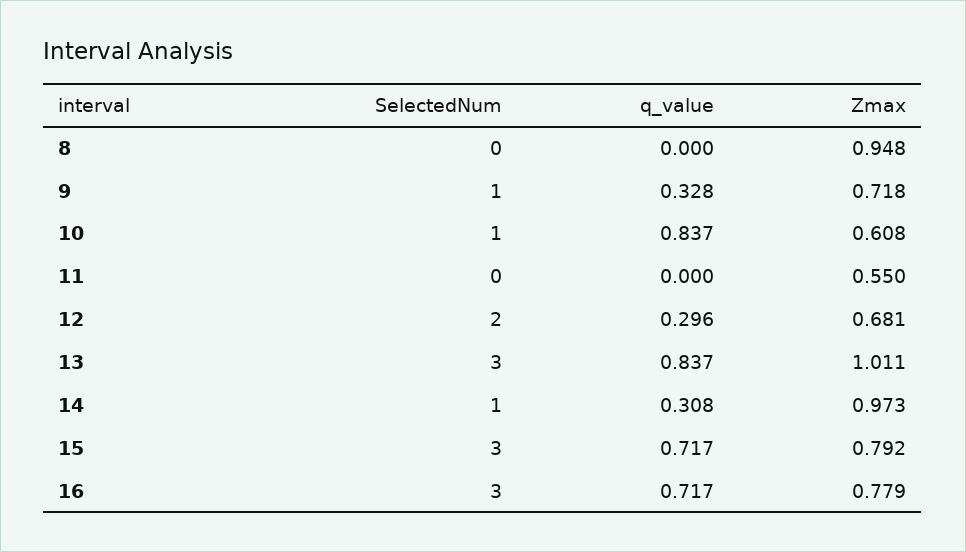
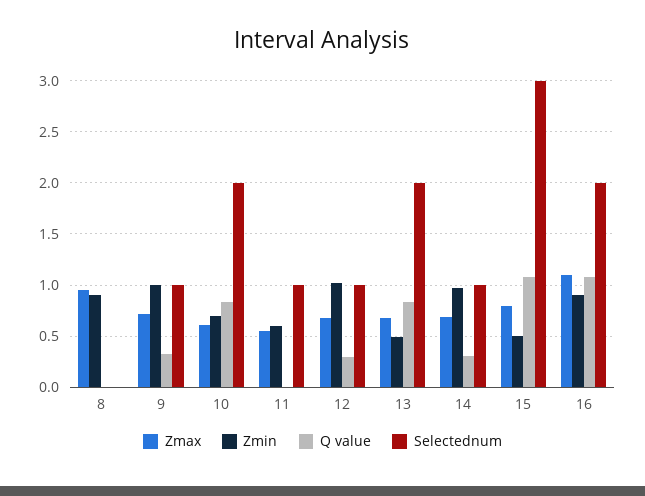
  {
    "SelectedNum": {
      "8": 0,
      "9": 1,
-     "10": 1,
+     "10": 2,
-     "11": 0,
+     "11": 1,
-     "12": 2,
+     "12": 1,
-     "13": 3,
+     "13": 2,
      "14": 1,
      "15": 3,
-     "16": 3
+     "16": 2
    },
    "q_value": {
      "8": 0,
      "9": 0.328,
      "10": 0.837,
      "11": 0,
      "12": 0.296,
      "13": 0.837,
      "14": 0.308,
-     "15": 0.717,
+     "15": 1.1,
-     "16": 0.717
+     "16": 1.1
    },
    "Zmax": {
      "8": 0.948,
      "9": 0.718,
      "10": 0.608,
      "11": 0.55,
      "12": 0.681,
-     "13": 1.011,
+     "13": 0.7,
-     "14": 0.973,
+     "14": 0.7,
      "15": 0.792,
-     "16": 0.779
+     "16": 1.1
-   }
+   },
+   "Zmin": {
+     "8": 0.9,
+     "9": 1,
+     "10": 0.7,
+     "11": 0.6,
+     "12": 1,
+     "13": 0.5,
+     "14": 1,
+     "15": 0.5,
+     "16": 0.9
+   }
  }

